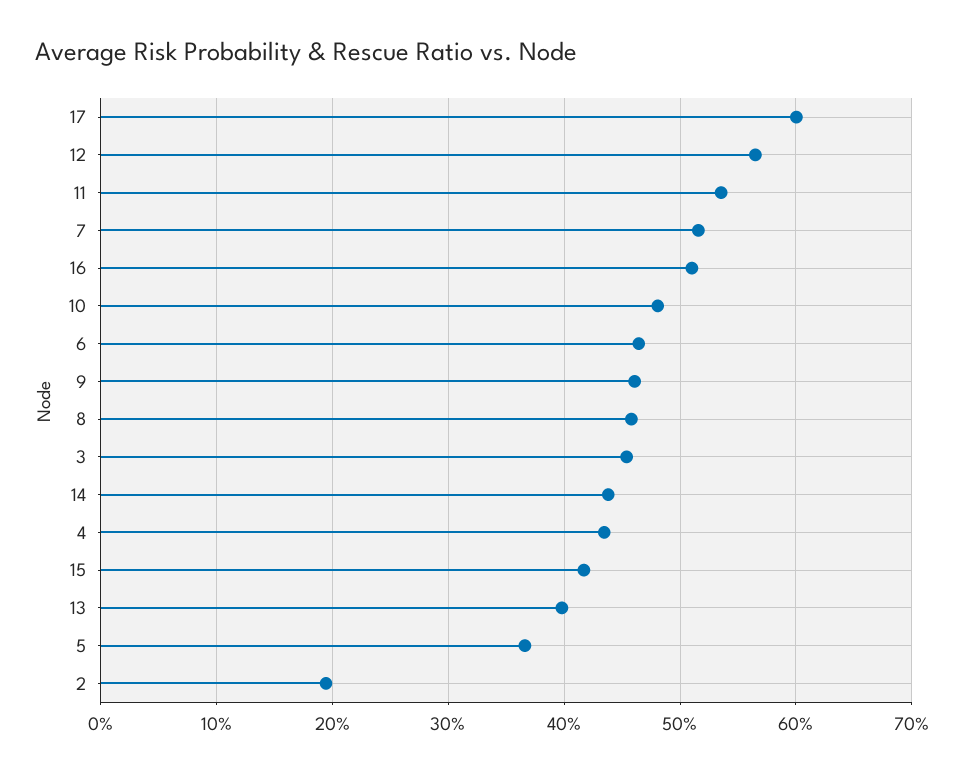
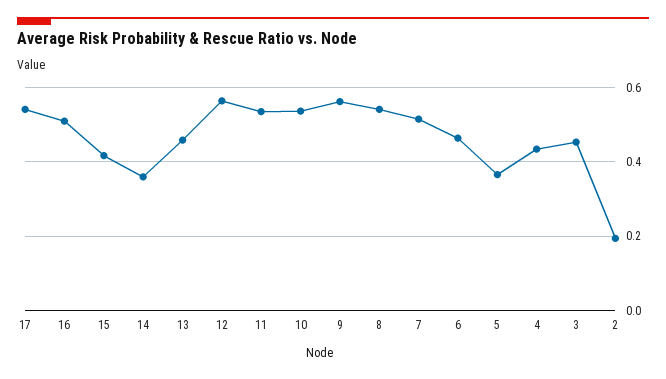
  {
-   "17": 0.6,
+   "17": 0.54,
    "12": 0.57,
    "11": 0.54,
    "7": 0.52,
    "16": 0.51,
-   "10": 0.48,
+   "10": 0.54,
    "6": 0.46,
-   "9": 0.46,
+   "9": 0.56,
-   "8": 0.46,
+   "8": 0.54,
    "3": 0.45,
-   "14": 0.44,
+   "14": 0.36,
    "4": 0.43,
    "15": 0.42,
-   "13": 0.4,
+   "13": 0.46,
    "5": 0.37,
    "2": 0.19
  }

